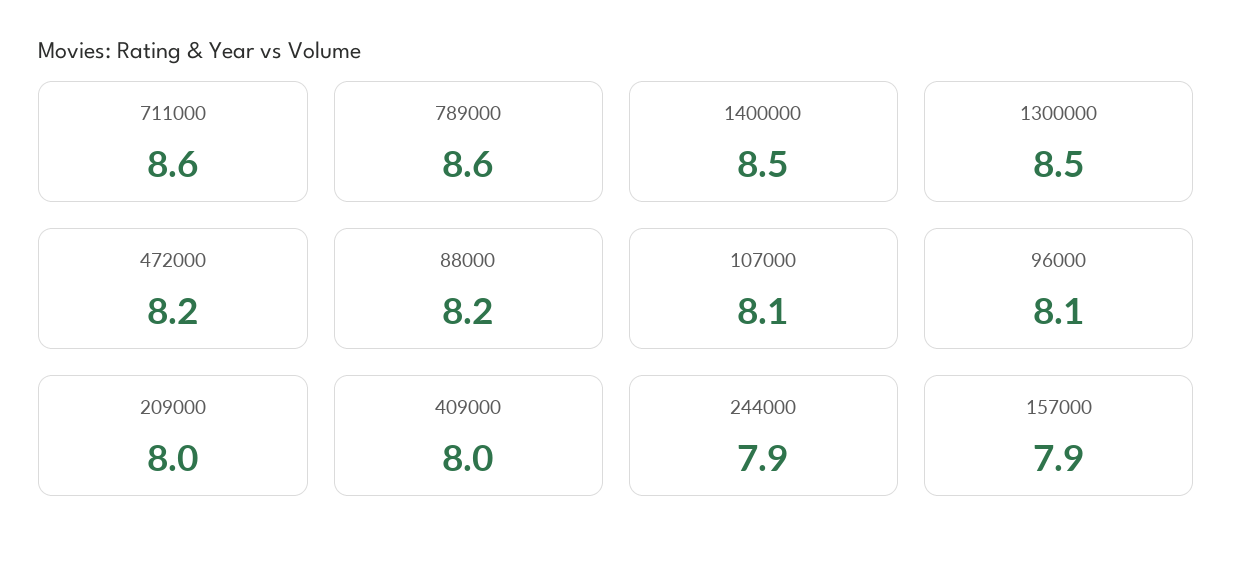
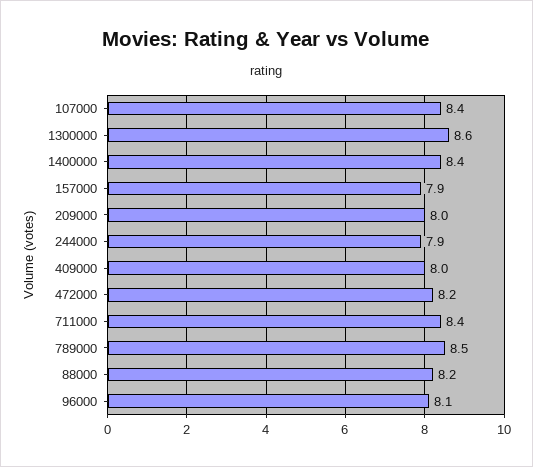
  {
-   "711000": 8.6,
+   "711000": 8.4,
-   "789000": 8.6,
+   "789000": 8.5,
-   "1400000": 8.5,
+   "1400000": 8.4,
-   "1300000": 8.5,
+   "1300000": 8.6,
    "472000": 8.2,
    "88000": 8.2,
-   "107000": 8.1,
+   "107000": 8.4,
    "96000": 8.1,
    "209000": 8,
    "409000": 8,
    "244000": 7.9,
    "157000": 7.9
  }

